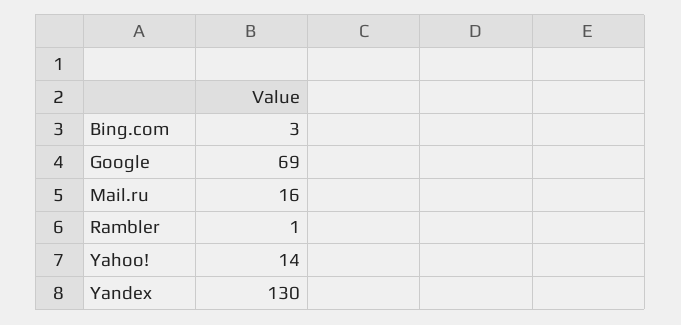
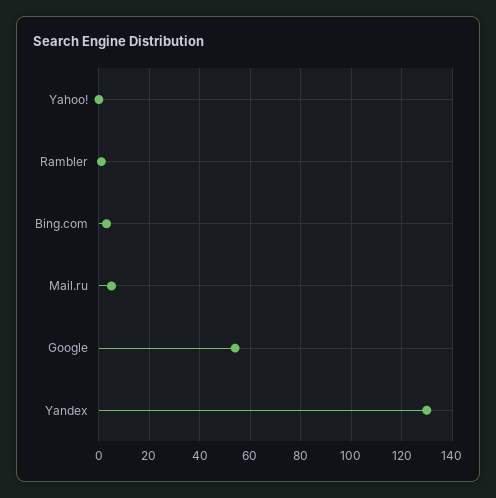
  {
    "Bing.com": 3,
-   "Google": 69,
+   "Google": 55,
-   "Mail.ru": 16,
+   "Mail.ru": 5,
    "Rambler": 1,
-   "Yahoo!": 14,
+   "Yahoo!": 0,
    "Yandex": 130
  }

